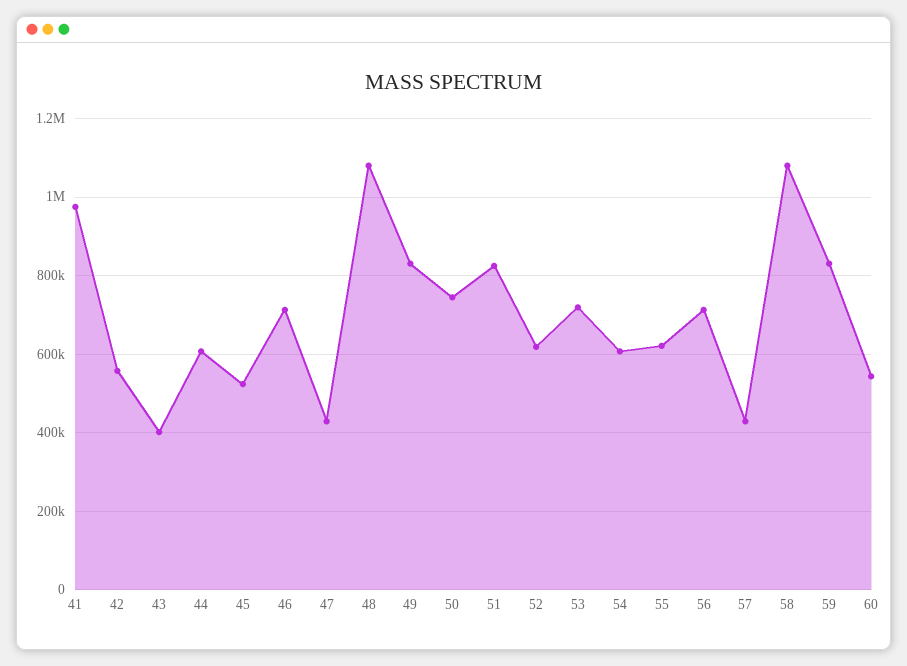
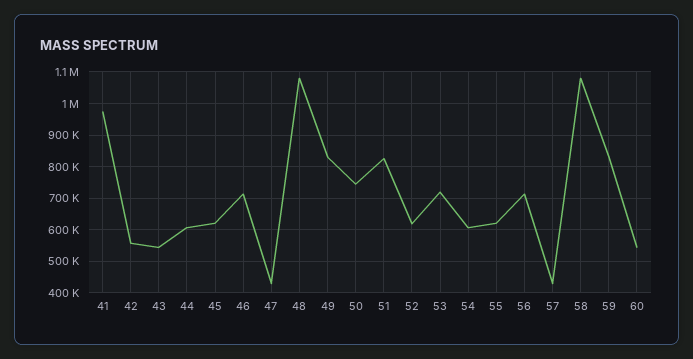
  {
    "41": 980000,
    "42": 560000,
-   "43": 400000,
+   "43": 540000,
    "44": 600000,
-   "45": 520000,
+   "45": 620000,
    "46": 720000,
    "47": 420000,
    "48": 1080000,
    "49": 840000,
    "50": 740000,
    "51": 820000,
    "52": 620000,
    "53": 720000,
    "54": 600000,
    "55": 620000,
    "56": 720000,
    "57": 420000,
    "58": 1080000,
    "59": 840000,
    "60": 540000
  }

